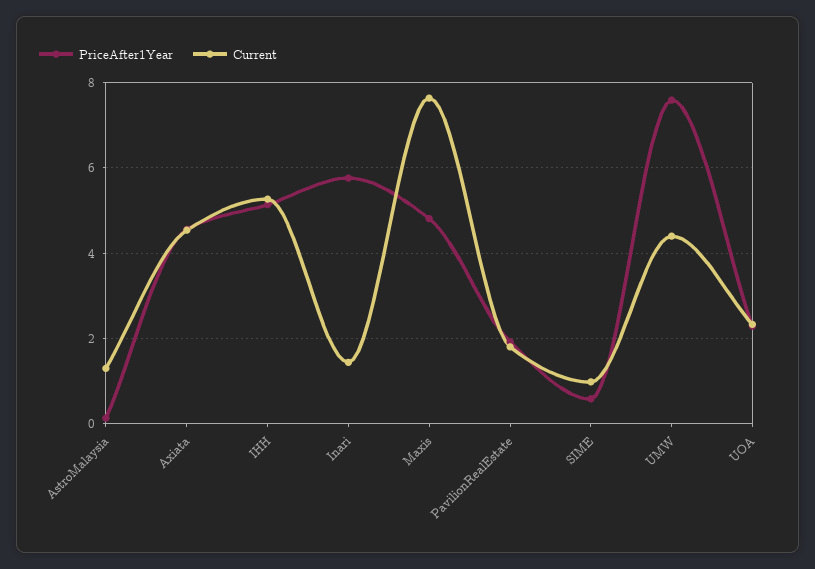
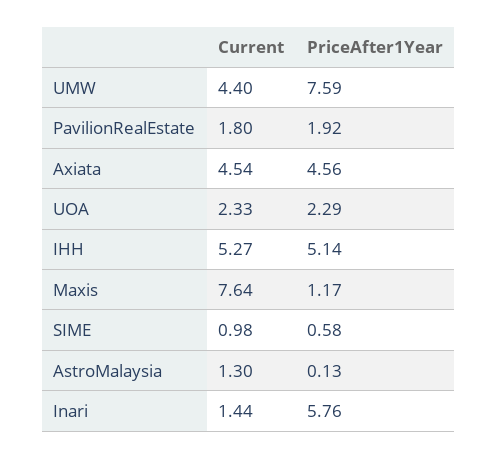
  {
    "PriceAfter1Year": {
      "AstroMalaysia": 0.13,
      "Axiata": 4.56,
      "IHH": 5.14,
      "Inari": 5.76,
-     "Maxis": 4.8,
+     "Maxis": 1.17,
      "PavilionRealEstate": 1.92,
      "SIME": 0.58,
      "UMW": 7.59,
      "UOA": 2.29
    },
    "Current": {
      "AstroMalaysia": 1.3,
      "Axiata": 4.54,
      "IHH": 5.27,
      "Inari": 1.44,
      "Maxis": 7.64,
      "PavilionRealEstate": 1.8,
      "SIME": 0.98,
      "UMW": 4.4,
      "UOA": 2.33
    }
  }

